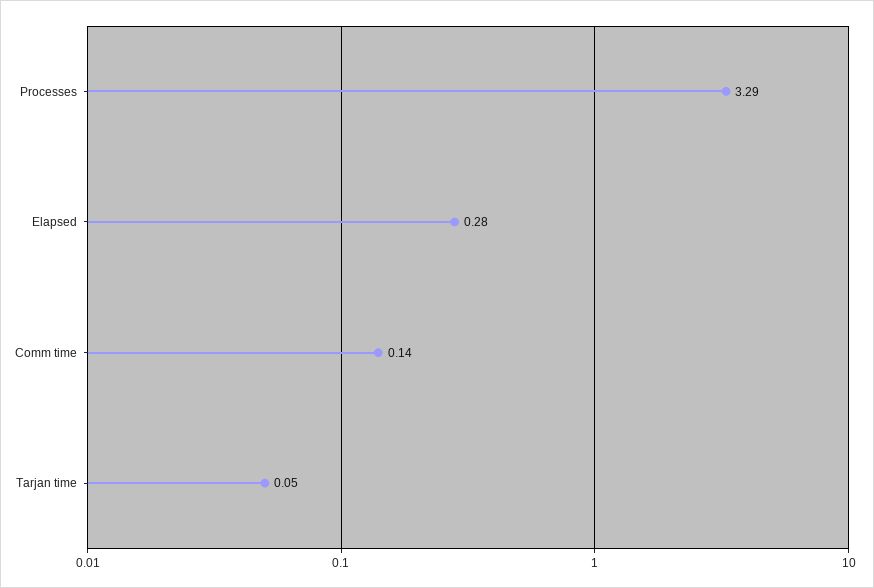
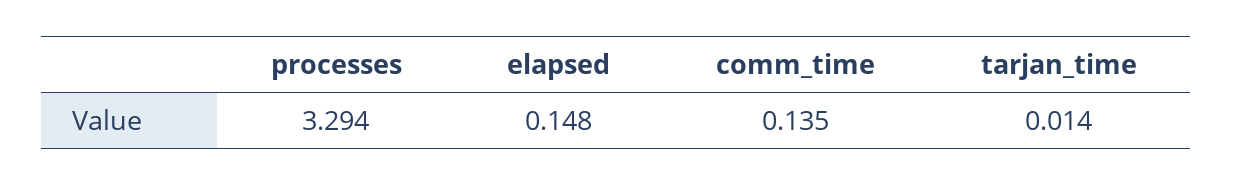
  {
    "Processes": 3.294,
-   "Elapsed": 0.28,
+   "Elapsed": 0.148,
    "Comm time": 0.135,
-   "Tarjan time": 0.05
+   "Tarjan time": 0.014
  }

